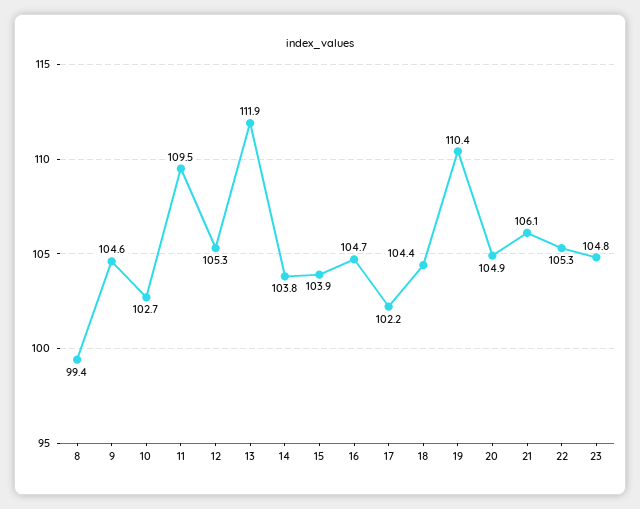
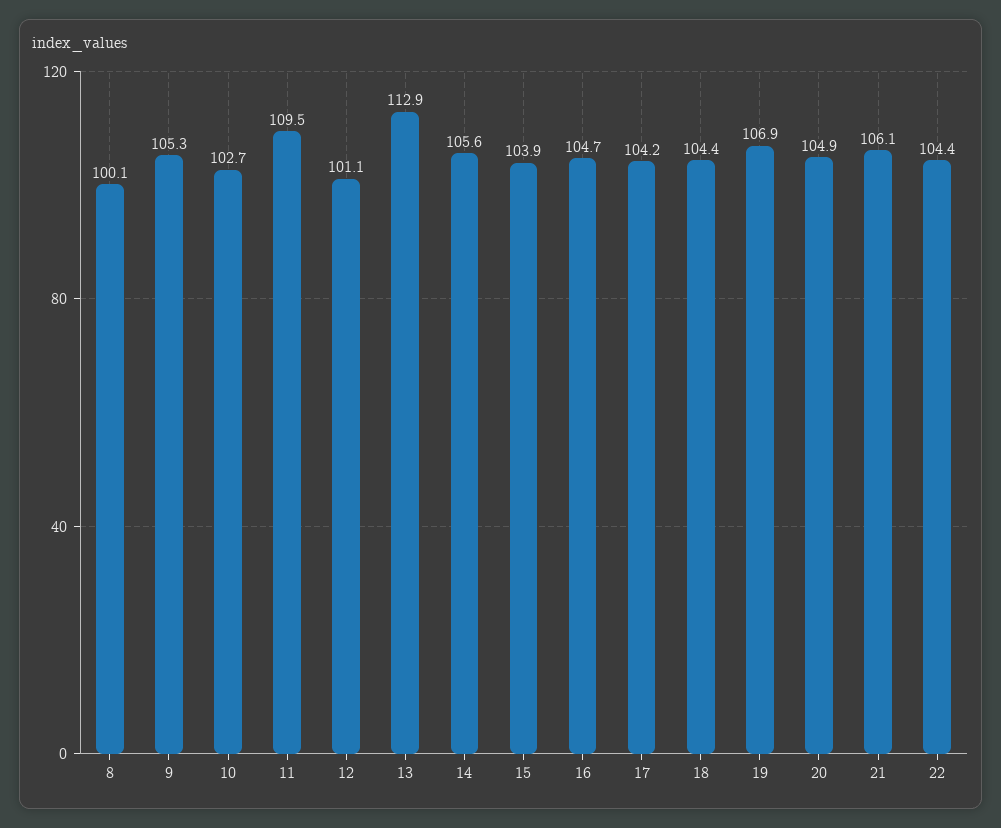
  {
-   "8": 99.4,
+   "8": 100.1,
-   "9": 104.6,
+   "9": 105.3,
    "10": 102.7,
    "11": 109.5,
-   "12": 105.3,
+   "12": 101.1,
-   "13": 111.9,
+   "13": 112.9,
-   "14": 103.8,
+   "14": 105.6,
    "15": 103.9,
    "16": 104.7,
-   "17": 102.2,
+   "17": 104.2,
    "18": 104.4,
-   "19": 110.4,
+   "19": 106.9,
    "20": 104.9,
    "21": 106.1,
-   "22": 105.3,
+   "22": 104.4
-   "23": 104.8
  }

